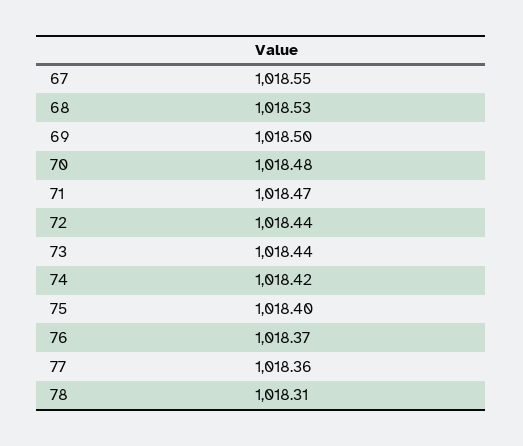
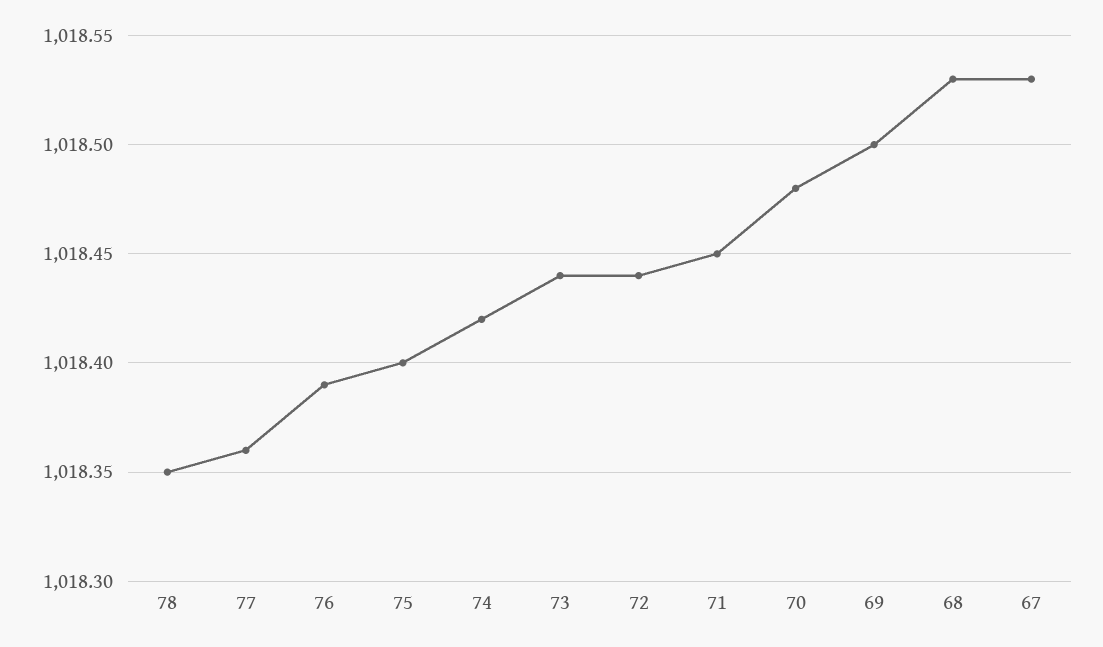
  {
-   "67": 1018.55,
+   "67": 1018.53,
    "68": 1018.53,
    "69": 1018.5,
    "70": 1018.48,
-   "71": 1018.47,
+   "71": 1018.45,
    "72": 1018.44,
    "73": 1018.44,
    "74": 1018.42,
    "75": 1018.4,
-   "76": 1018.37,
+   "76": 1018.39,
    "77": 1018.36,
-   "78": 1018.31
+   "78": 1018.35
  }

